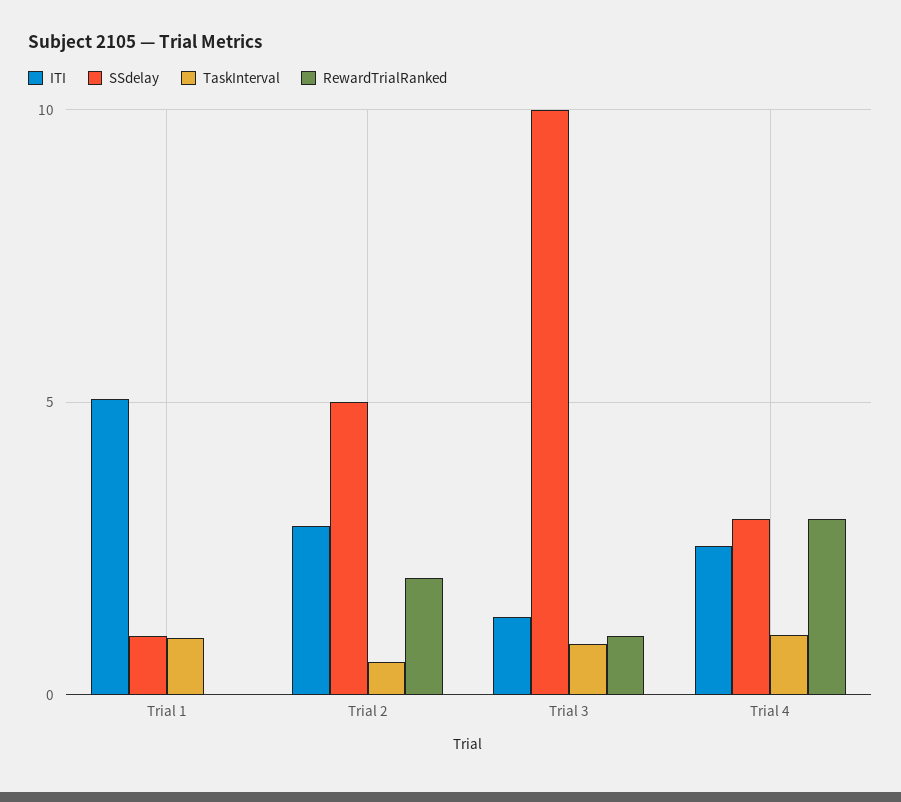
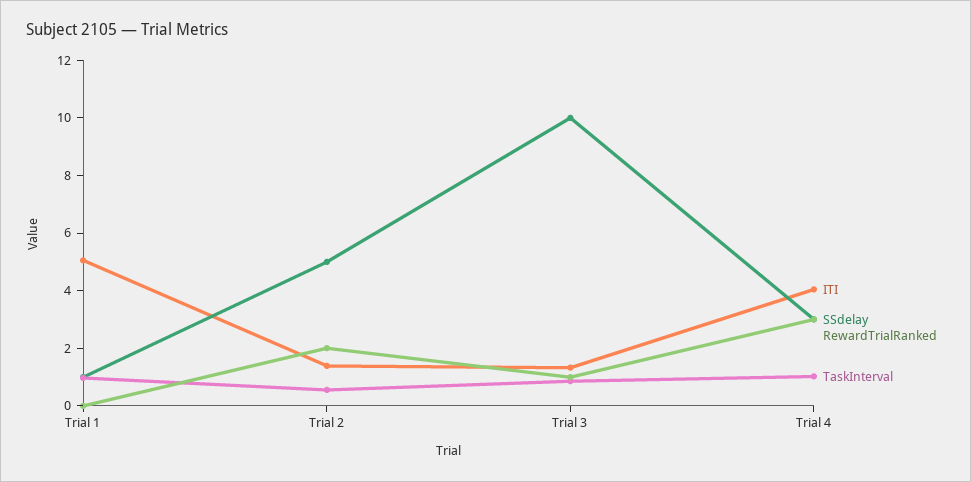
  {
    "ITI": {
      "Trial 1": 5,
-     "Trial 2": 3,
+     "Trial 2": 1.5,
      "Trial 3": 1.5,
-     "Trial 4": 2.5
+     "Trial 4": 4
    },
    "SSdelay": {
      "Trial 1": 1,
      "Trial 2": 5,
      "Trial 3": 10,
      "Trial 4": 3
    },
    "TaskInterval": {
      "Trial 1": 1,
      "Trial 2": 0.5,
      "Trial 3": 1,
      "Trial 4": 1
    },
    "RewardTrialRanked": {
      "Trial 1": 0,
      "Trial 2": 2,
      "Trial 3": 1,
      "Trial 4": 3
    }
  }

